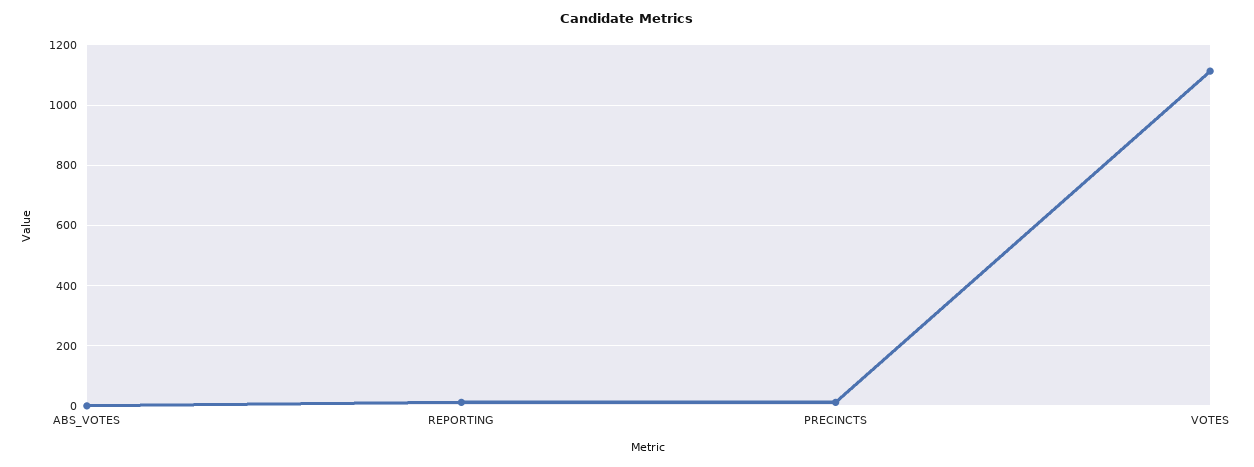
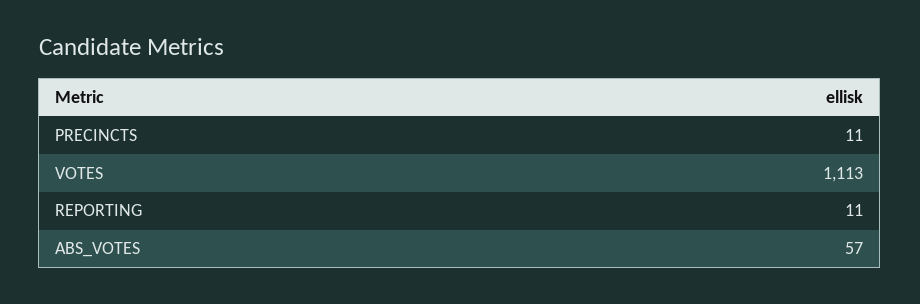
  {
-   "ABS_VOTES": 0,
+   "ABS_VOTES": 57,
    "REPORTING": 11,
    "PRECINCTS": 11,
    "VOTES": 1113
  }

